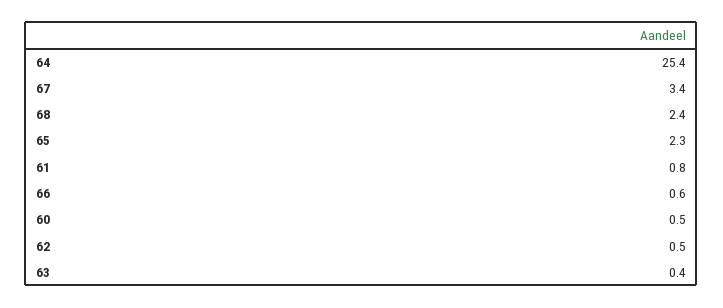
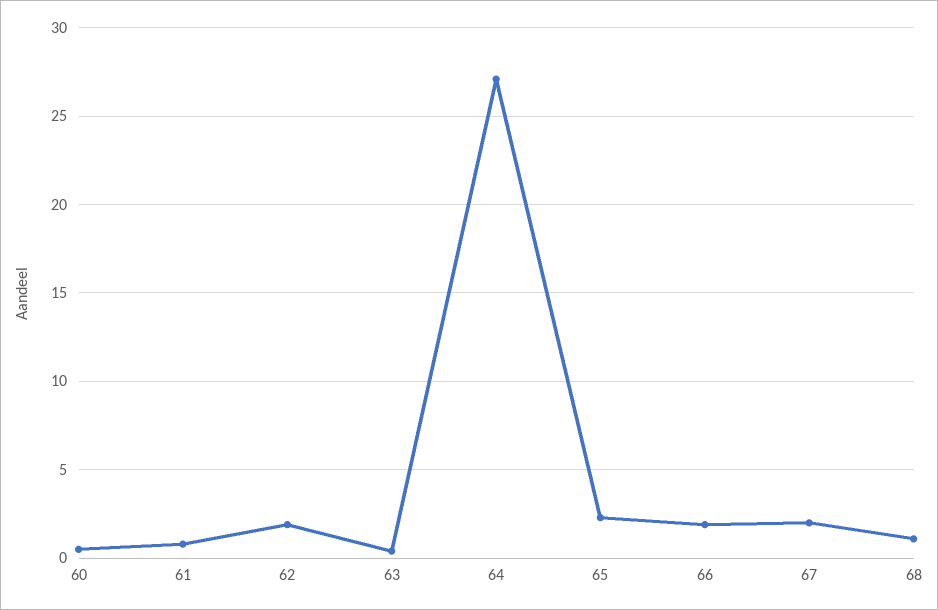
  {
-   "64": 25.4,
+   "64": 27,
-   "67": 3.4,
+   "67": 2,
-   "68": 2.4,
+   "68": 1,
    "65": 2.3,
    "61": 0.8,
-   "66": 0.6,
+   "66": 2,
    "60": 0.5,
-   "62": 0.5,
+   "62": 2,
    "63": 0.4
  }

